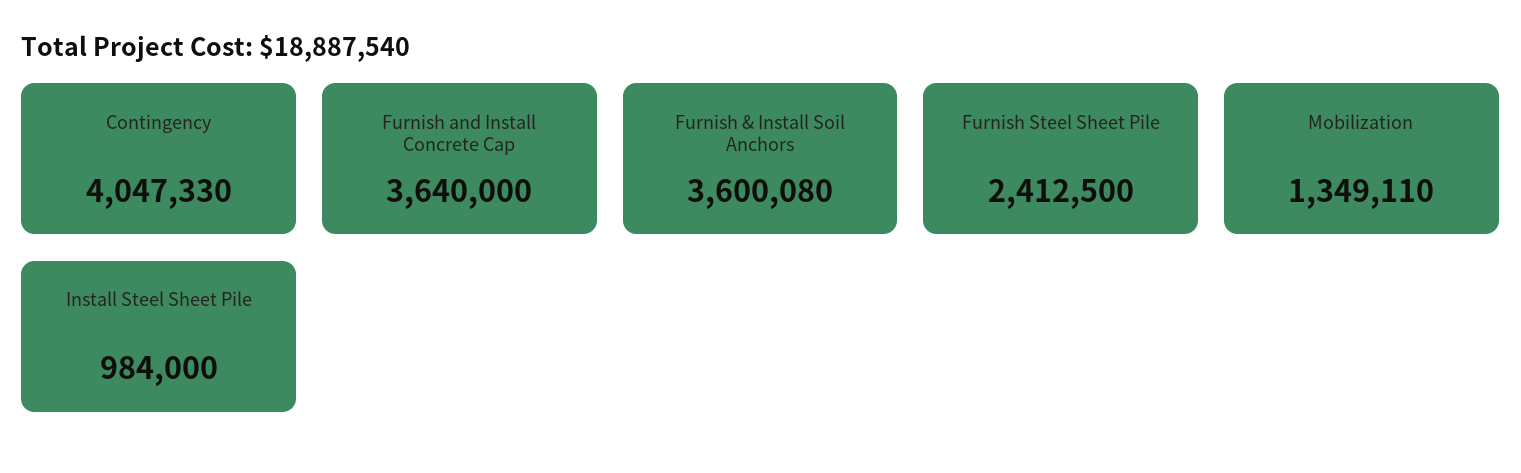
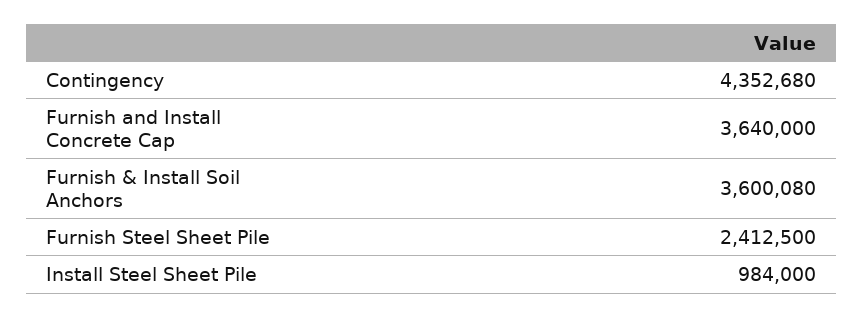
  {
-   "Contingency": 4047330,
+   "Contingency": 4352680,
    "Furnish and Install Concrete Cap": 3640000,
    "Furnish & Install Soil Anchors": 3600080,
    "Furnish Steel Sheet Pile": 2412500,
-   "Mobilization": 1349110,
    "Install Steel Sheet Pile": 984000
  }

